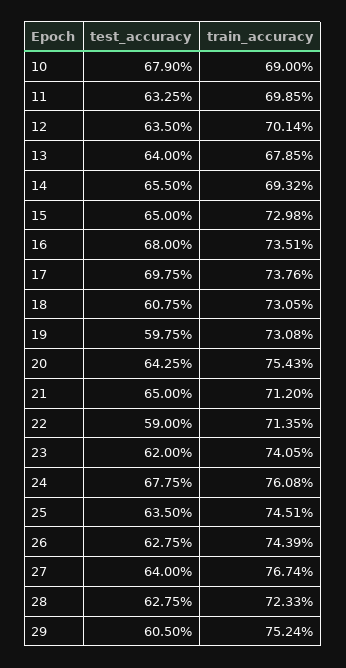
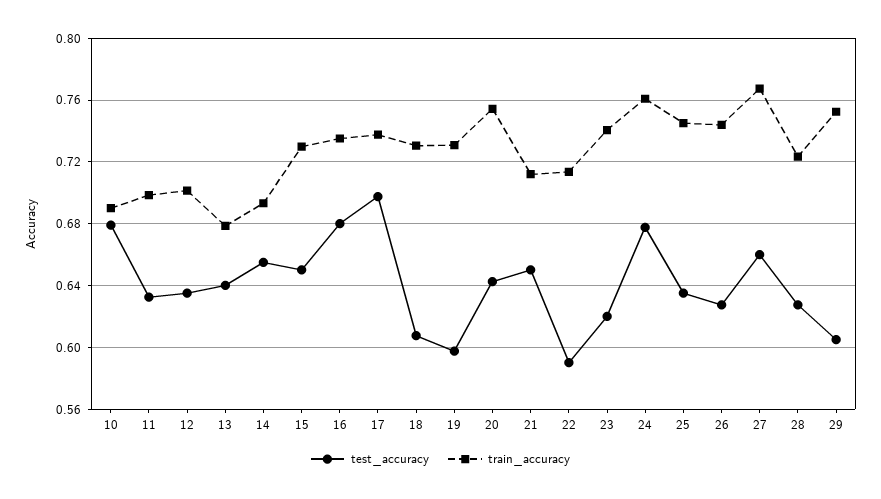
  {
    "test_accuracy": {
      "10": 0.679,
      "11": 0.6325,
      "12": 0.635,
      "13": 0.64,
      "14": 0.655,
      "15": 0.65,
      "16": 0.68,
      "17": 0.6975,
      "18": 0.6075,
      "19": 0.5975,
      "20": 0.6425,
      "21": 0.65,
      "22": 0.59,
      "23": 0.62,
      "24": 0.6775,
      "25": 0.635,
      "26": 0.6275,
-     "27": 0.64,
+     "27": 0.66,
      "28": 0.6275,
      "29": 0.605
    },
    "train_accuracy": {
      "10": 0.69,
      "11": 0.6985,
      "12": 0.7014,
      "13": 0.6785,
      "14": 0.6932,
      "15": 0.7298,
      "16": 0.7351,
      "17": 0.7376,
      "18": 0.7305,
      "19": 0.7308,
      "20": 0.7543,
      "21": 0.712,
      "22": 0.7135,
      "23": 0.7405,
      "24": 0.7608,
      "25": 0.7451,
      "26": 0.7439,
      "27": 0.7674,
      "28": 0.7233,
      "29": 0.7524
    }
  }

